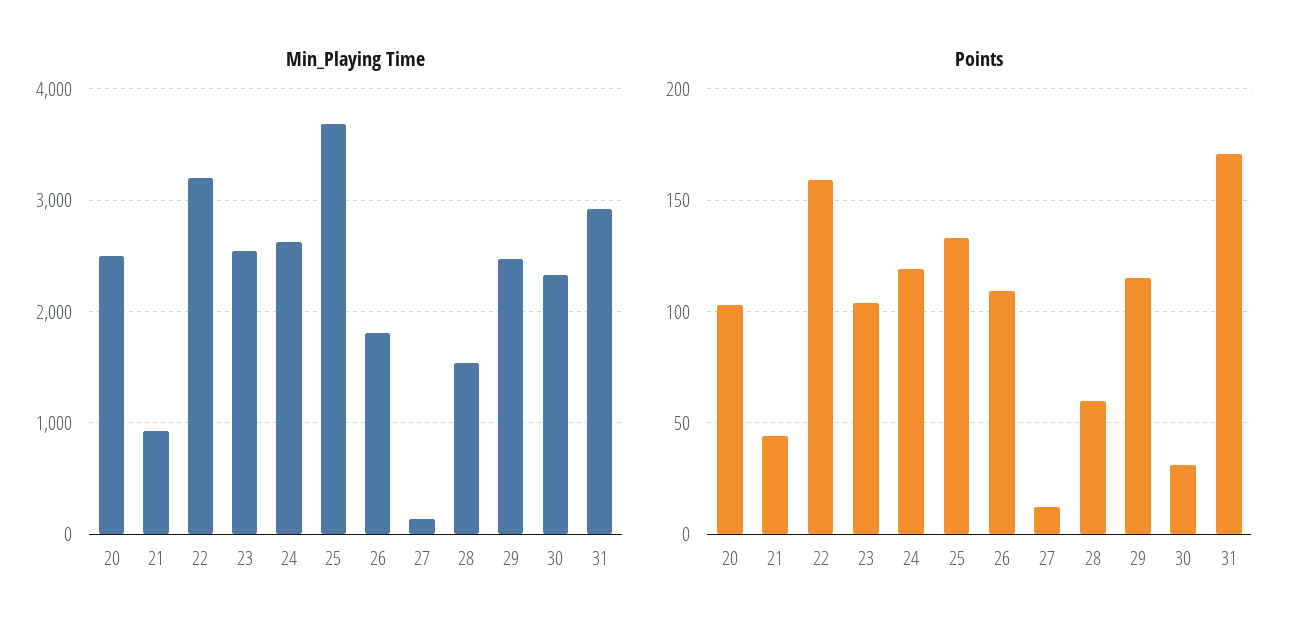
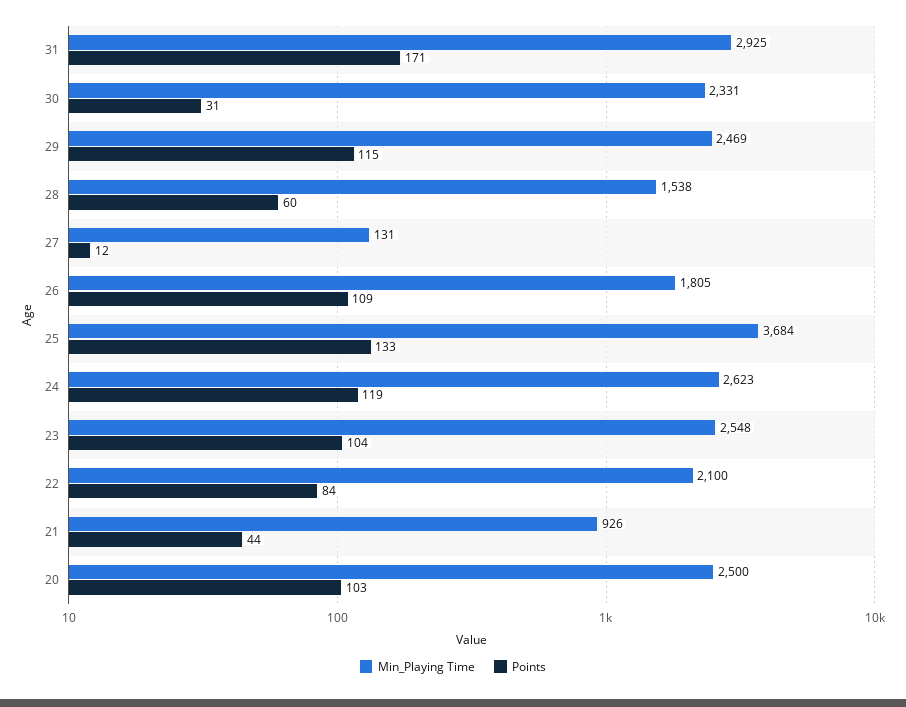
  {
    "Min_Playing Time": {
      "20": 2500,
      "21": 926,
-     "22": 3200,
+     "22": 2100,
      "23": 2548,
      "24": 2623,
      "25": 3684,
      "26": 1805,
      "27": 131,
      "28": 1538,
      "29": 2469,
      "30": 2331,
      "31": 2925
    },
    "Points": {
      "20": 103,
      "21": 44,
-     "22": 160,
+     "22": 84,
      "23": 104,
      "24": 119,
      "25": 133,
      "26": 109,
      "27": 12,
      "28": 60,
      "29": 115,
      "30": 31,
      "31": 171
    }
  }

